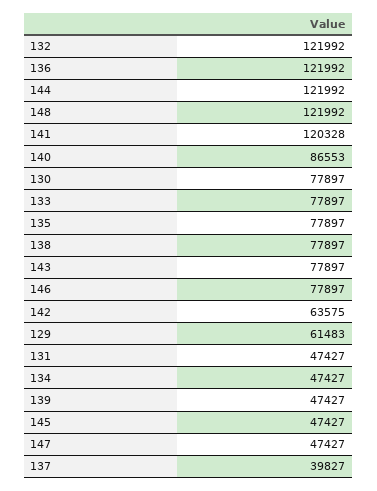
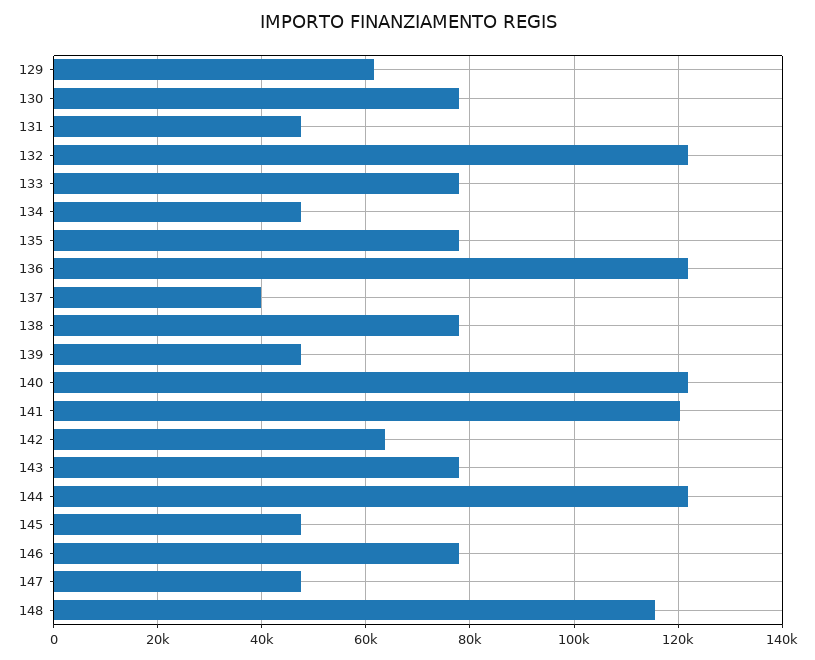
  {
    "132": 121992,
    "136": 121992,
    "144": 121992,
-   "148": 121992,
+   "148": 116000,
    "141": 120328,
-   "140": 86553,
+   "140": 122000,
    "130": 77897,
    "133": 77897,
    "135": 77897,
    "138": 77897,
    "143": 77897,
    "146": 77897,
    "142": 63575,
    "129": 61483,
    "131": 47427,
    "134": 47427,
    "139": 47427,
    "145": 47427,
    "147": 47427,
    "137": 39827
  }

